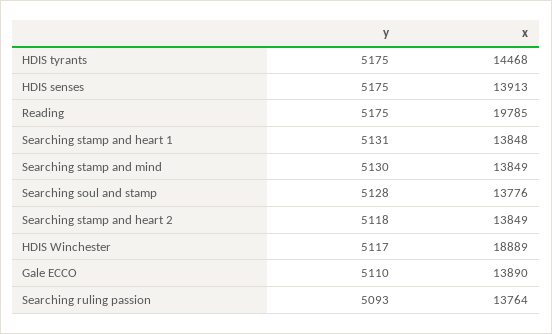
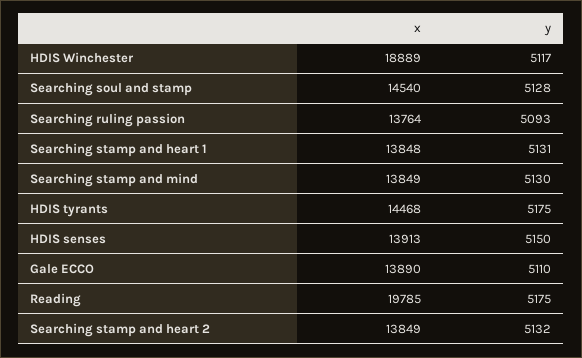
  {
    "y": {
      "HDIS tyrants": 5175,
-     "HDIS senses": 5175,
+     "HDIS senses": 5150,
      "Reading": 5175,
      "Searching stamp and heart 1": 5131,
      "Searching stamp and mind": 5130,
      "Searching soul and stamp": 5128,
-     "Searching stamp and heart 2": 5118,
+     "Searching stamp and heart 2": 5132,
      "HDIS Winchester": 5117,
      "Gale ECCO": 5110,
      "Searching ruling passion": 5093
    },
    "x": {
      "HDIS tyrants": 14468,
      "HDIS senses": 13913,
      "Reading": 19785,
      "Searching stamp and heart 1": 13848,
      "Searching stamp and mind": 13849,
-     "Searching soul and stamp": 13776,
+     "Searching soul and stamp": 14540,
      "Searching stamp and heart 2": 13849,
      "HDIS Winchester": 18889,
      "Gale ECCO": 13890,
      "Searching ruling passion": 13764
    }
  }

